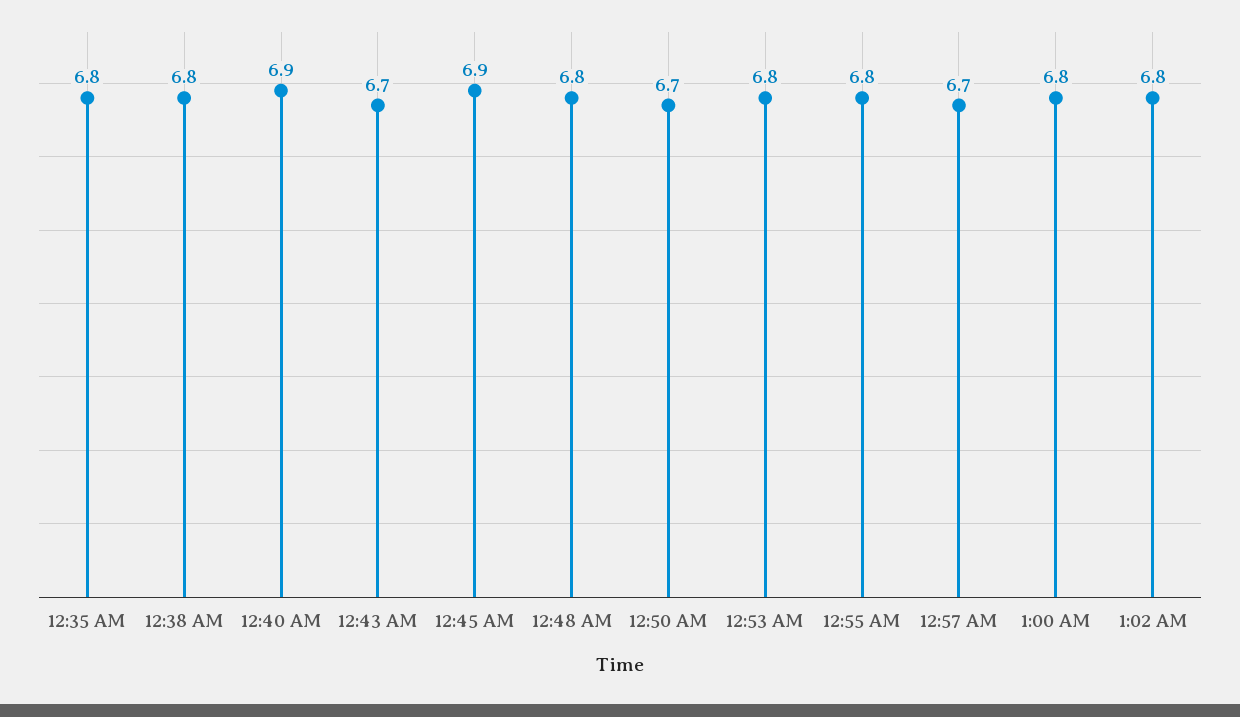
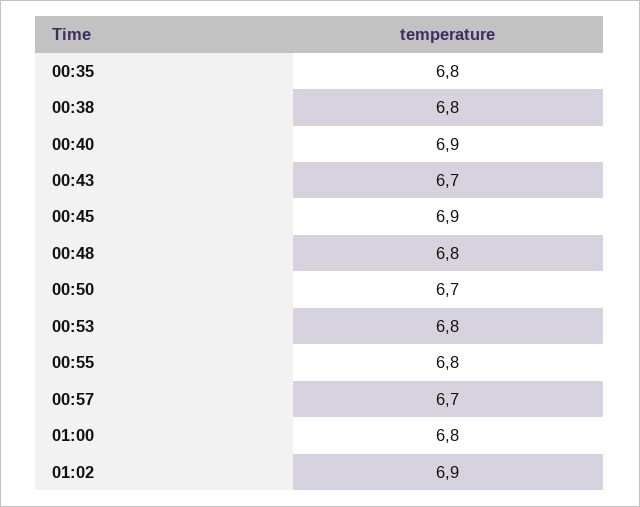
  {
    "12:35 AM": 6.8,
    "12:38 AM": 6.8,
    "12:40 AM": 6.9,
    "12:43 AM": 6.7,
    "12:45 AM": 6.9,
    "12:48 AM": 6.8,
    "12:50 AM": 6.7,
    "12:53 AM": 6.8,
    "12:55 AM": 6.8,
    "12:57 AM": 6.7,
    "1:00 AM": 6.8,
-   "1:02 AM": 6.8
+   "1:02 AM": 6.9
  }

